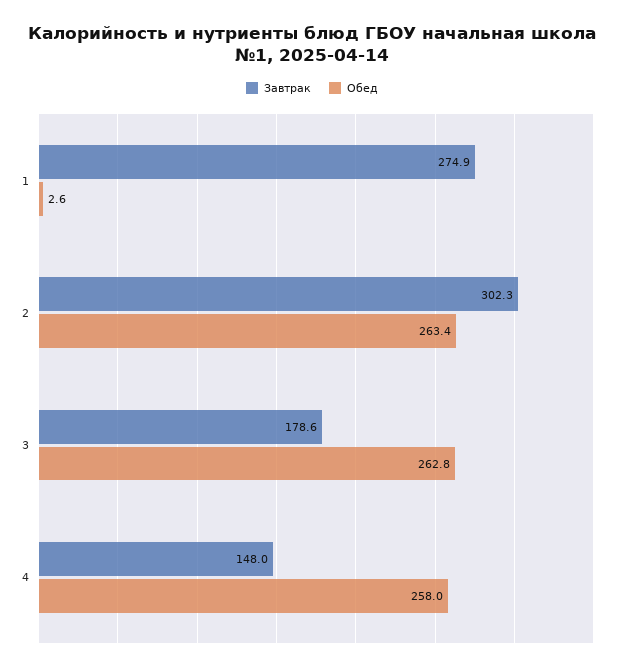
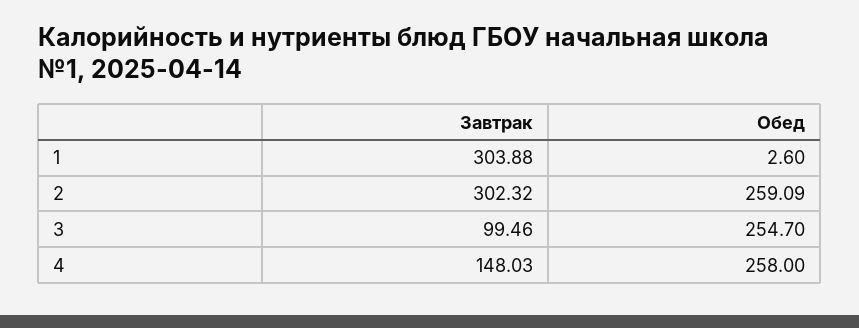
  {
    "Завтрак": {
-     "1": 274.9,
+     "1": 303.88,
      "2": 302.32,
-     "3": 178.6,
+     "3": 99.46,
      "4": 148.03
    },
    "Обед": {
      "1": 2.6,
-     "2": 263.4,
+     "2": 259.09,
-     "3": 262.8,
+     "3": 254.7,
      "4": 258
    }
  }

